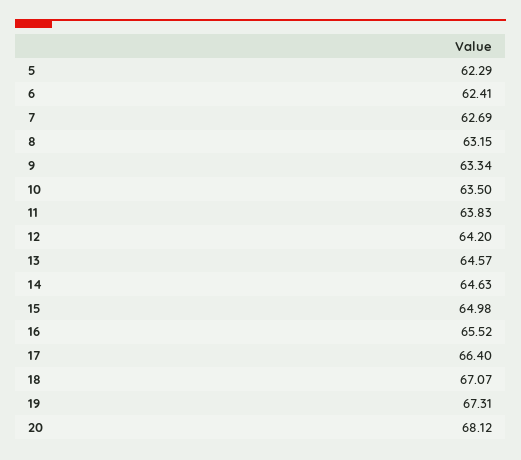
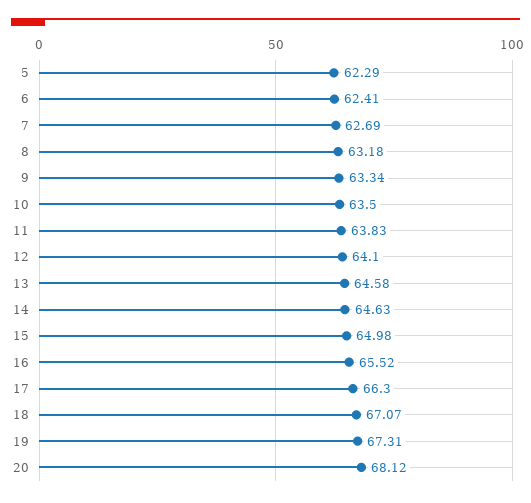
  {
    "5": 62.29,
    "6": 62.41,
    "7": 62.69,
-   "8": 63.15,
+   "8": 63.18,
    "9": 63.34,
    "10": 63.5,
    "11": 63.83,
-   "12": 64.2,
+   "12": 64.1,
-   "13": 64.57,
+   "13": 64.58,
    "14": 64.63,
    "15": 64.98,
    "16": 65.52,
-   "17": 66.4,
+   "17": 66.3,
    "18": 67.07,
    "19": 67.31,
    "20": 68.12
  }

